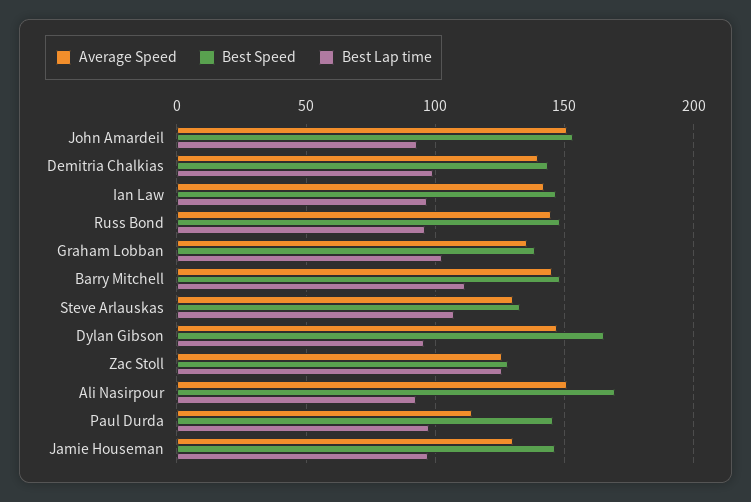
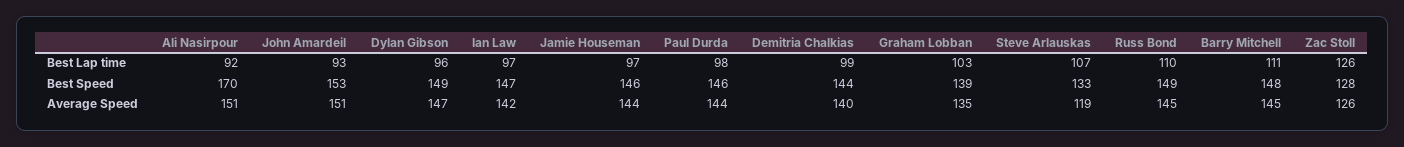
  {
    "Average Speed": {
      "John Amardeil": 151,
      "Demitria Chalkias": 140,
      "Ian Law": 142,
      "Russ Bond": 145,
      "Graham Lobban": 135,
      "Barry Mitchell": 145,
-     "Steve Arlauskas": 130,
+     "Steve Arlauskas": 119,
      "Dylan Gibson": 147,
      "Zac Stoll": 126,
      "Ali Nasirpour": 151,
-     "Paul Durda": 115,
+     "Paul Durda": 144,
-     "Jamie Houseman": 130
+     "Jamie Houseman": 144
    },
    "Best Speed": {
      "John Amardeil": 153,
      "Demitria Chalkias": 144,
      "Ian Law": 147,
      "Russ Bond": 149,
      "Graham Lobban": 139,
      "Barry Mitchell": 148,
      "Steve Arlauskas": 133,
-     "Dylan Gibson": 165,
+     "Dylan Gibson": 149,
      "Zac Stoll": 128,
      "Ali Nasirpour": 170,
      "Paul Durda": 146,
      "Jamie Houseman": 146
    },
    "Best Lap time": {
      "John Amardeil": 93,
      "Demitria Chalkias": 99,
      "Ian Law": 97,
-     "Russ Bond": 95,
+     "Russ Bond": 110,
      "Graham Lobban": 103,
      "Barry Mitchell": 111,
      "Steve Arlauskas": 107,
      "Dylan Gibson": 96,
      "Zac Stoll": 126,
      "Ali Nasirpour": 92,
      "Paul Durda": 98,
      "Jamie Houseman": 97
    }
  }

